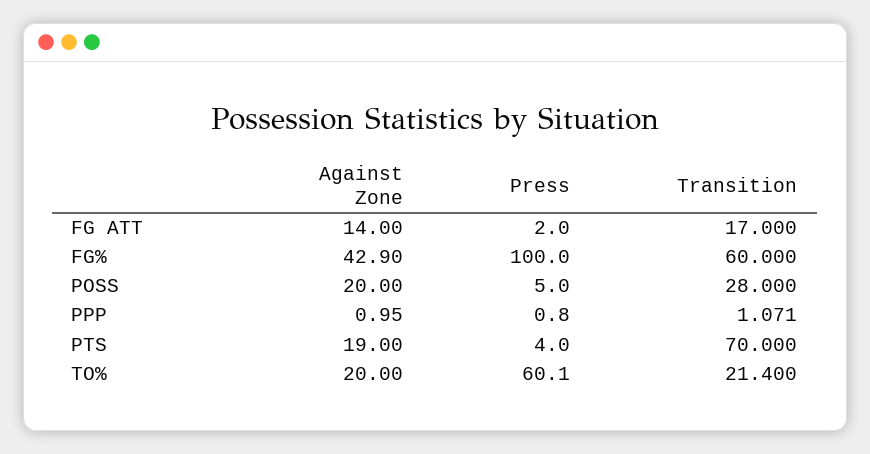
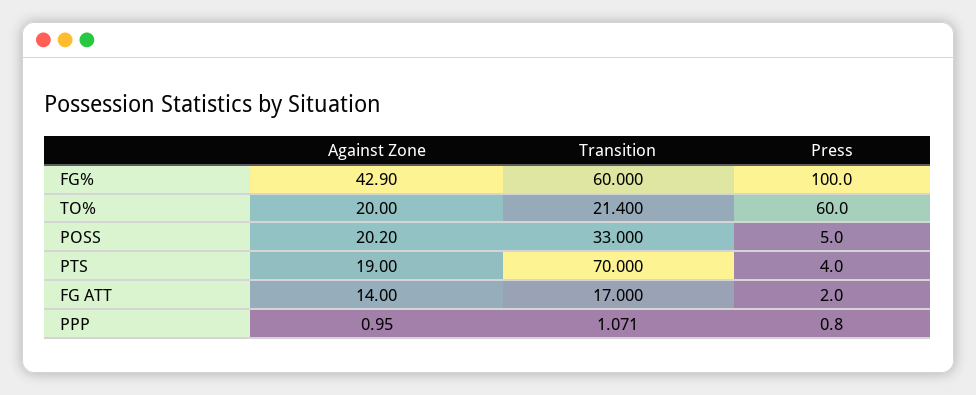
  {
    "Against Zone": {
      "FG ATT": 14,
      "FG%": 42.9,
-     "POSS": 20,
+     "POSS": 20.2,
      "PPP": 0.95,
      "PTS": 19,
      "TO%": 20
    },
    "Press": {
      "FG ATT": 2,
      "FG%": 100,
      "POSS": 5,
      "PPP": 0.8,
      "PTS": 4,
-     "TO%": 60.1
+     "TO%": 60
    },
    "Transition": {
      "FG ATT": 17,
      "FG%": 60,
-     "POSS": 28,
+     "POSS": 33,
      "PPP": 1.071,
      "PTS": 70,
      "TO%": 21.4
    }
  }

